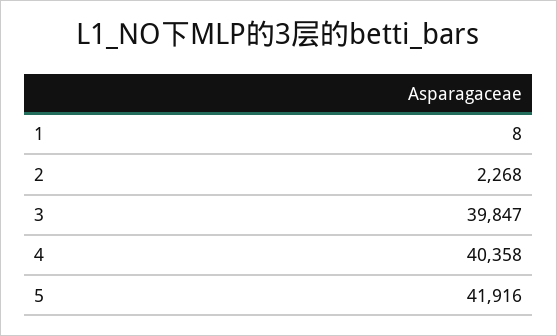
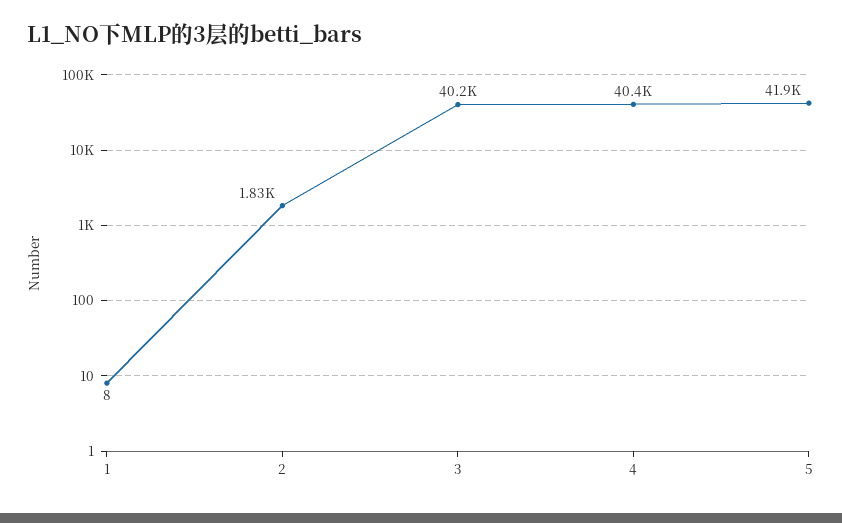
  {
    "1": 8,
-   "2": 2268,
+   "2": 1830,
-   "3": 39847,
+   "3": 40200,
    "4": 40358,
    "5": 41916
  }

